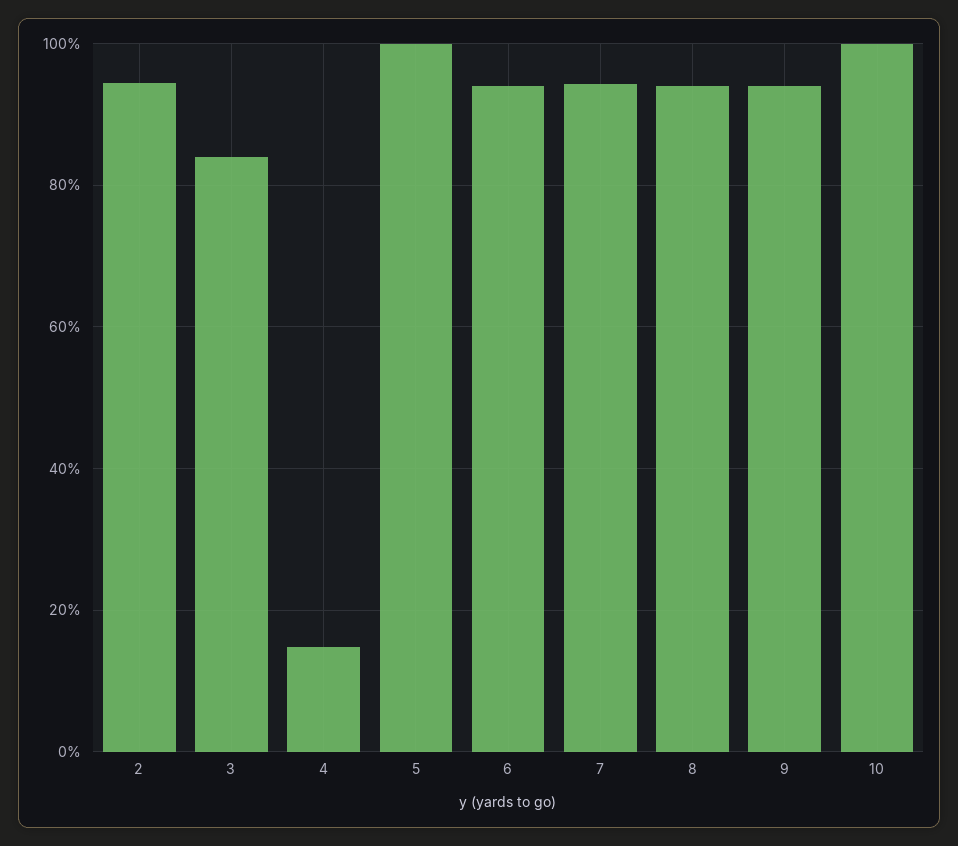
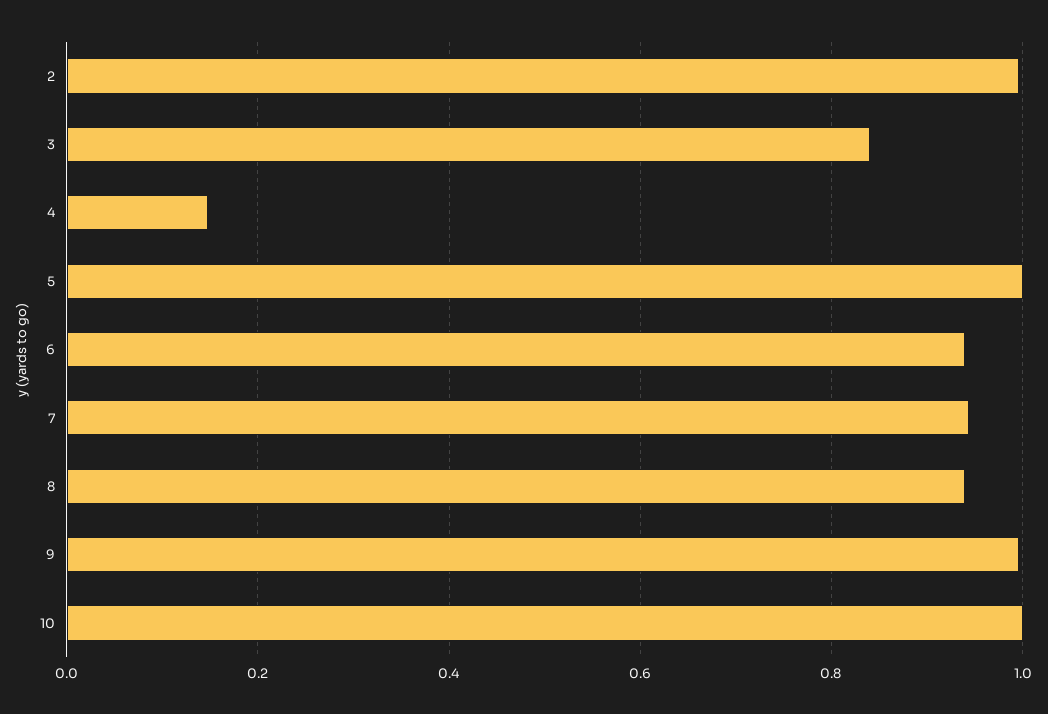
  {
-   "2": 0.94,
+   "2": 1,
    "3": 0.84,
    "4": 0.14,
    "5": 1,
    "6": 0.94,
    "7": 0.94,
    "8": 0.94,
-   "9": 0.94,
+   "9": 1,
    "10": 1
  }

